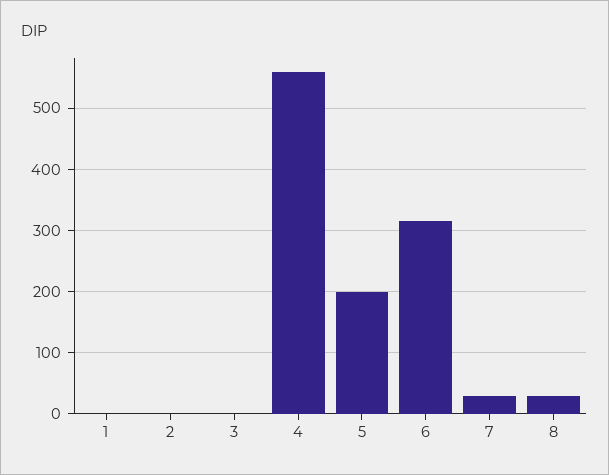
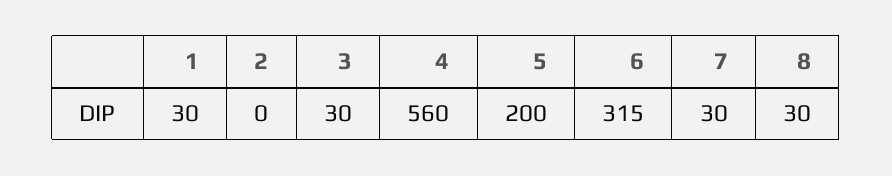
  {
-   "1": 0,
+   "1": 30,
    "2": 0,
-   "3": 0,
+   "3": 30,
    "4": 560,
    "5": 200,
    "6": 315,
    "7": 30,
    "8": 30
  }

